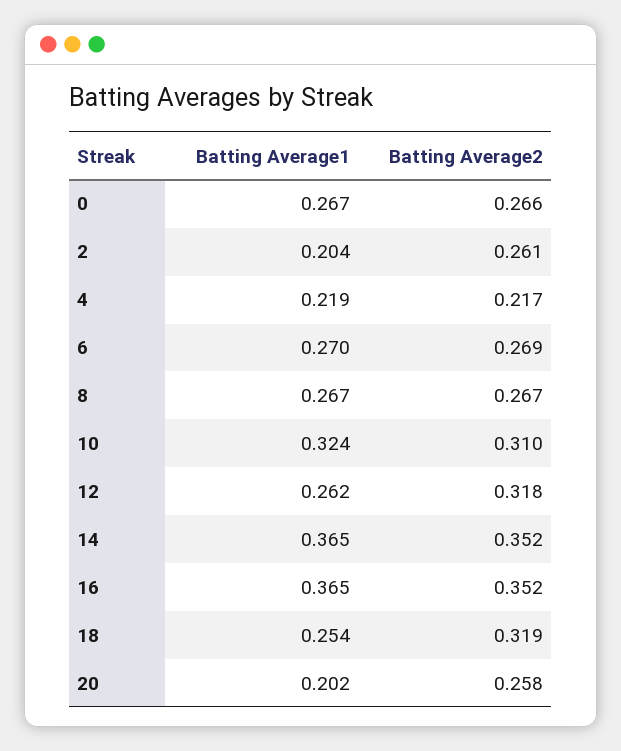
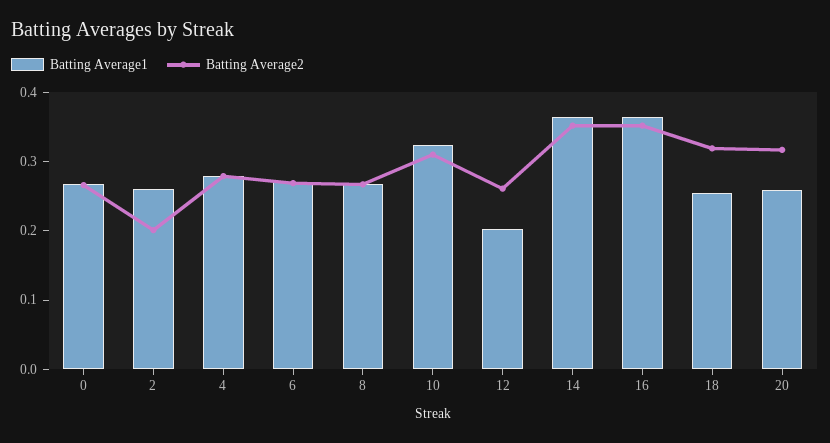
  {
    "Batting Average1": {
      "0": 0.267,
-     "2": 0.204,
+     "2": 0.26,
-     "4": 0.219,
+     "4": 0.28,
      "6": 0.27,
      "8": 0.267,
      "10": 0.324,
-     "12": 0.262,
+     "12": 0.2,
      "14": 0.365,
      "16": 0.365,
      "18": 0.254,
-     "20": 0.202
+     "20": 0.26
    },
    "Batting Average2": {
      "0": 0.266,
-     "2": 0.261,
+     "2": 0.2,
-     "4": 0.217,
+     "4": 0.28,
      "6": 0.269,
      "8": 0.267,
      "10": 0.31,
-     "12": 0.318,
+     "12": 0.26,
      "14": 0.352,
      "16": 0.352,
      "18": 0.319,
-     "20": 0.258
+     "20": 0.32
    }
  }

